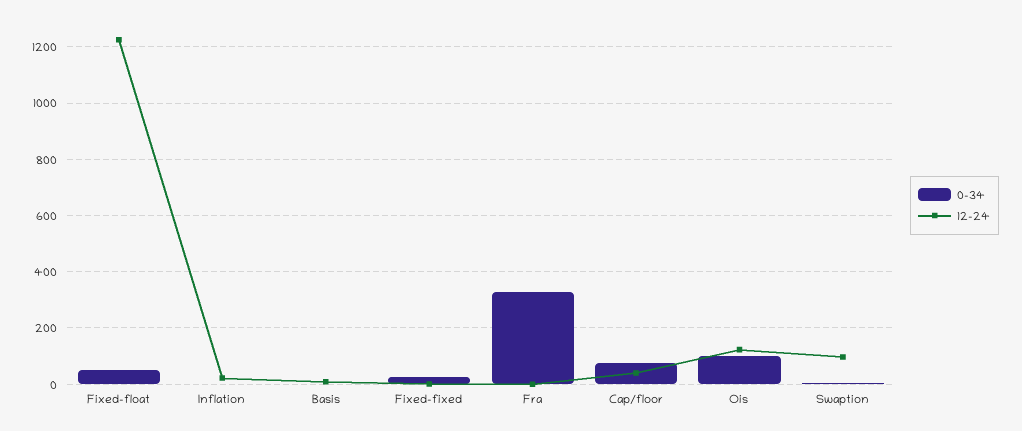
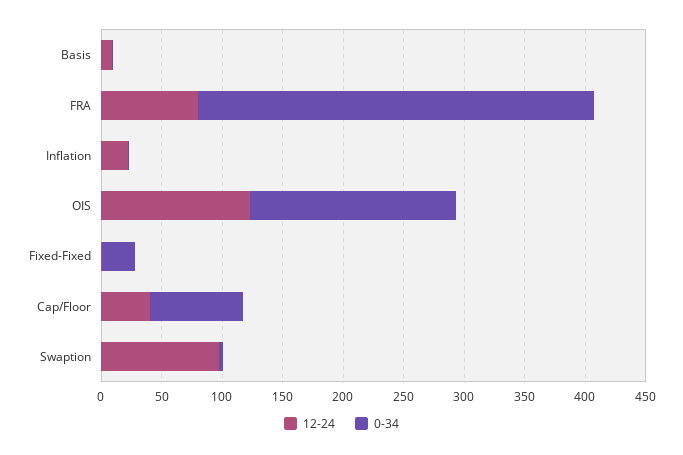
  {
    "0-34": {
-     "Fixed-float": 50,
      "Inflation": 0,
      "Basis": 0,
      "Fixed-fixed": 30,
      "Fra": 330,
      "Cap/floor": 80,
-     "Ois": 100,
+     "Ois": 170,
      "Swaption": 0
    },
    "12-24": {
-     "Fixed-float": 1225,
      "Inflation": 20,
      "Basis": 10,
      "Fixed-fixed": 0,
-     "Fra": 0,
+     "Fra": 80,
      "Cap/floor": 40,
      "Ois": 120,
      "Swaption": 100
    }
  }

